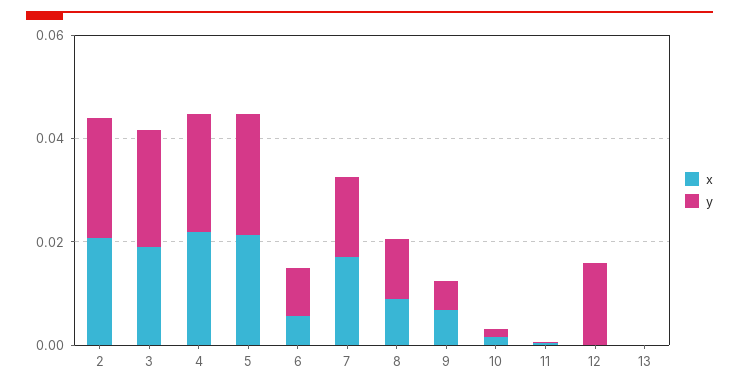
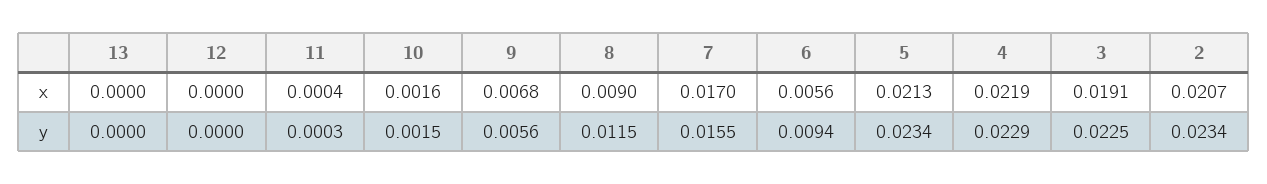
  {
    "x": {
      "2": 0.0207,
      "3": 0.0191,
      "4": 0.0219,
      "5": 0.0213,
      "6": 0.0056,
      "7": 0.017,
      "8": 0.009,
      "9": 0.0068,
      "10": 0.0016,
      "11": 0.0004,
      "12": 0,
      "13": 0
    },
    "y": {
      "2": 0.0234,
      "3": 0.0225,
      "4": 0.0229,
      "5": 0.0234,
      "6": 0.0094,
      "7": 0.0155,
      "8": 0.0115,
      "9": 0.0056,
      "10": 0.0015,
      "11": 0.0003,
-     "12": 0.015,
+     "12": 0,
      "13": 0
    }
  }

